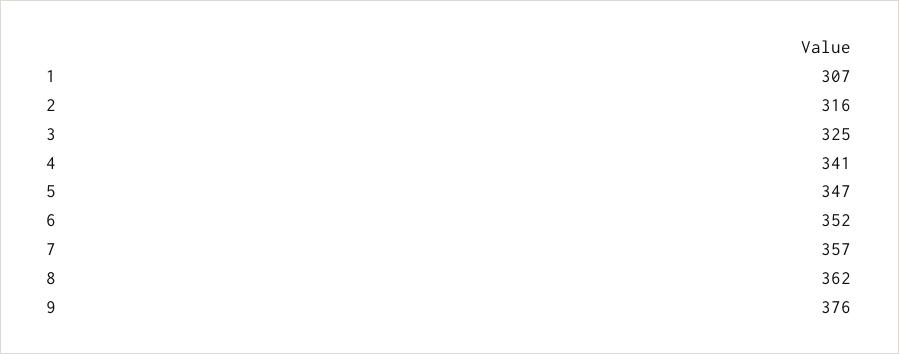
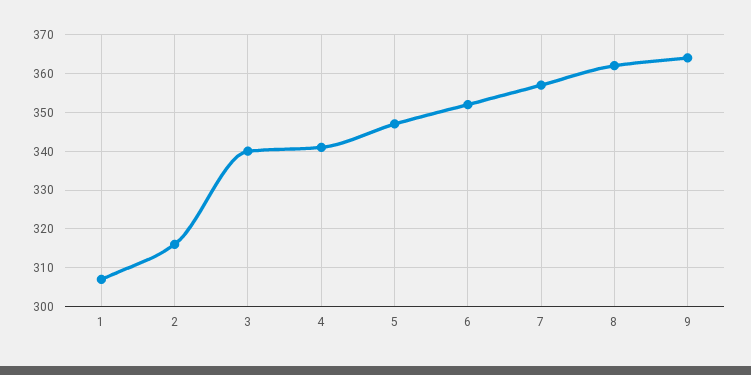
  {
    "1": 307,
    "2": 316,
-   "3": 325,
+   "3": 340,
    "4": 341,
    "5": 347,
    "6": 352,
    "7": 357,
    "8": 362,
-   "9": 376
+   "9": 365
  }

